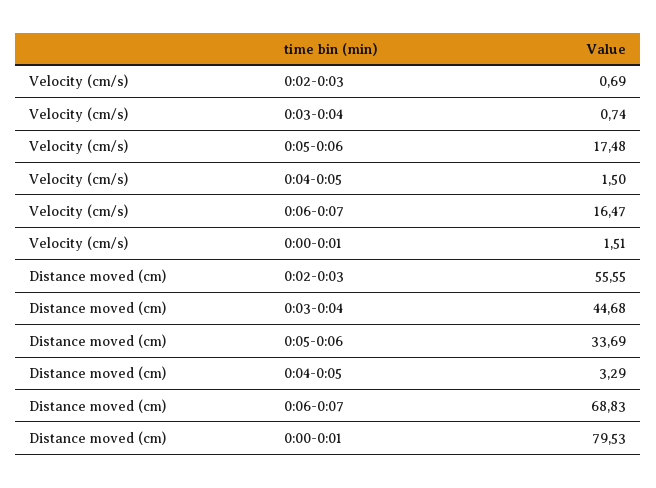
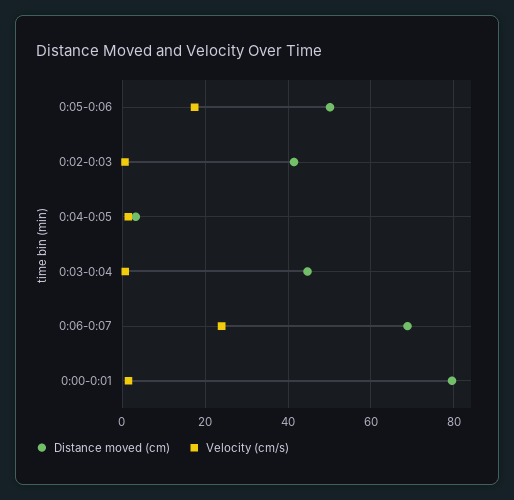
  {
    "Velocity (cm/s)": {
      "0:02-0:03": 0.69,
      "0:03-0:04": 0.74,
      "0:05-0:06": 17.48,
      "0:04-0:05": 1.5,
-     "0:06-0:07": 16.47,
+     "0:06-0:07": 24,
      "0:00-0:01": 1.51
    },
    "Distance moved (cm)": {
-     "0:02-0:03": 55.55,
+     "0:02-0:03": 42,
      "0:03-0:04": 44.68,
-     "0:05-0:06": 33.69,
+     "0:05-0:06": 50,
      "0:04-0:05": 3.29,
      "0:06-0:07": 68.83,
      "0:00-0:01": 79.53
    }
  }

